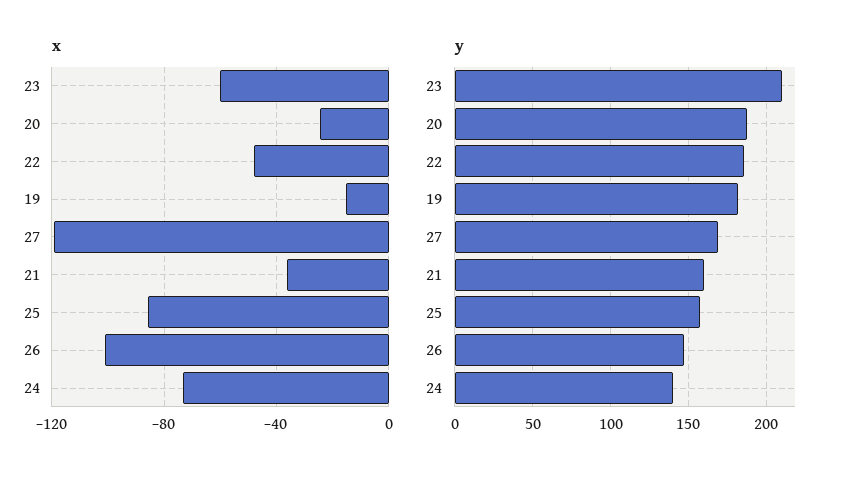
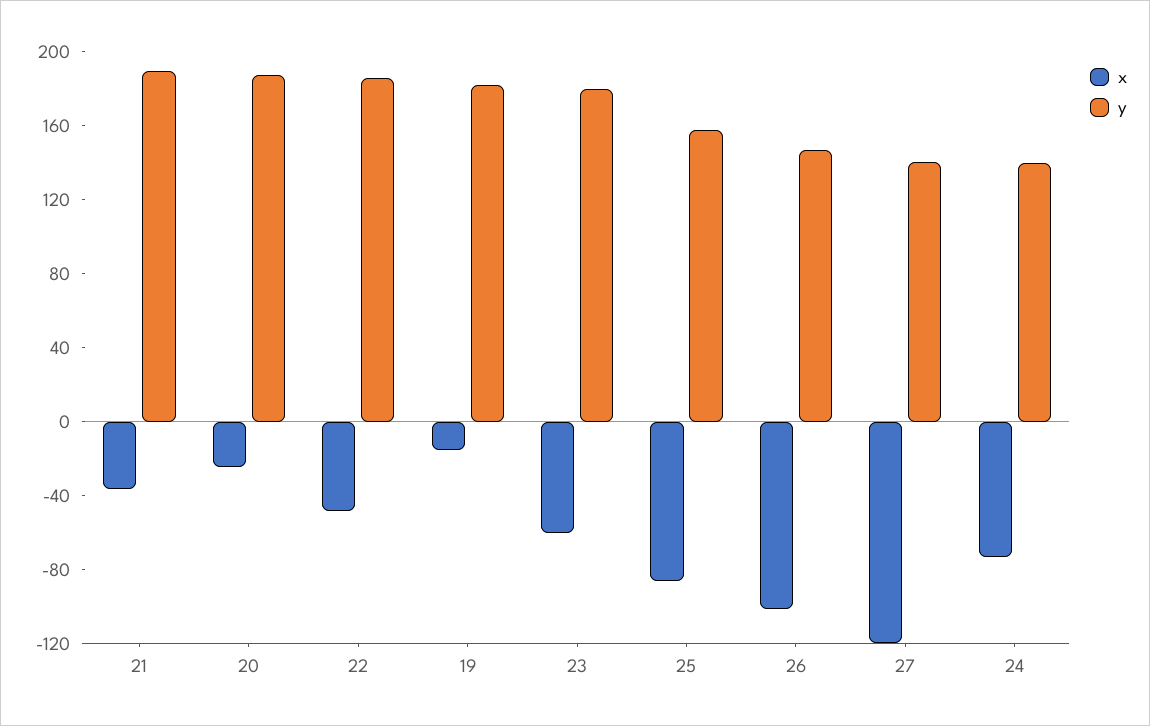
  {
    "x": {
      "23": -60,
      "20": -25,
      "22": -50,
      "19": -15,
      "27": -120,
      "21": -35,
      "25": -85,
      "26": -100,
      "24": -75
    },
    "y": {
-     "23": 210,
+     "23": 180,
      "20": 185,
      "22": 185,
      "19": 180,
-     "27": 170,
+     "27": 140,
-     "21": 160,
+     "21": 190,
      "25": 160,
      "26": 145,
      "24": 140
    }
  }

